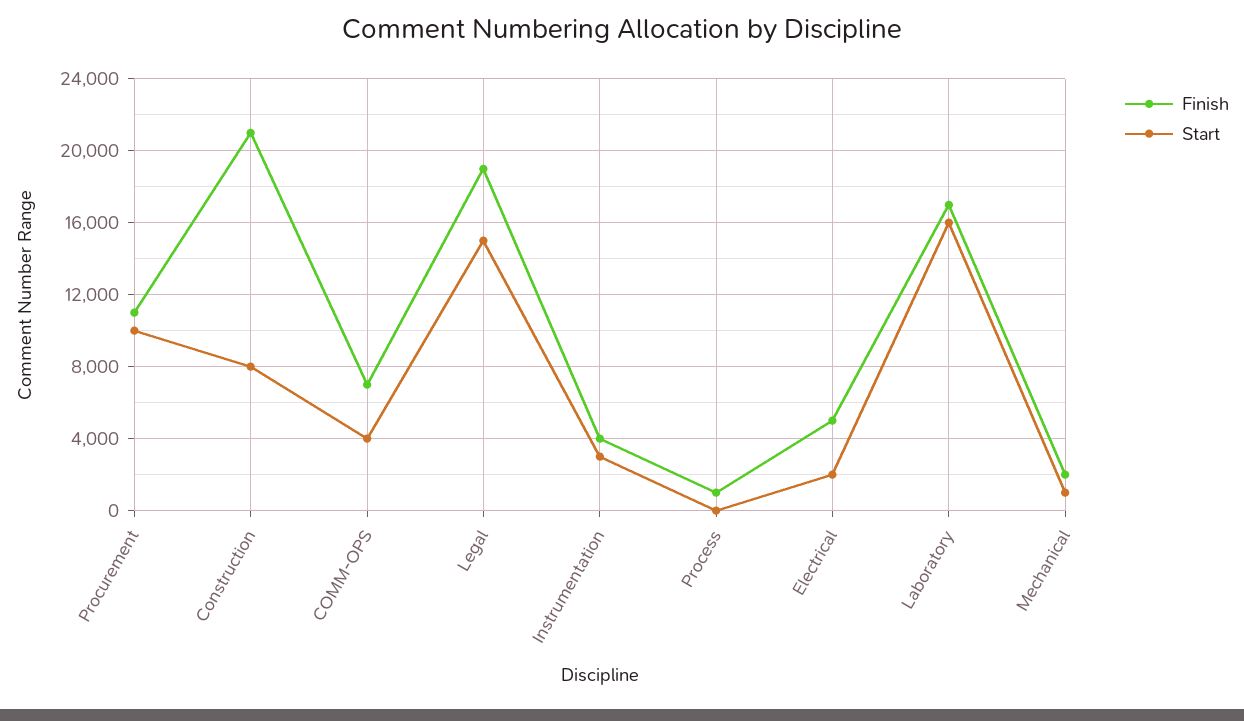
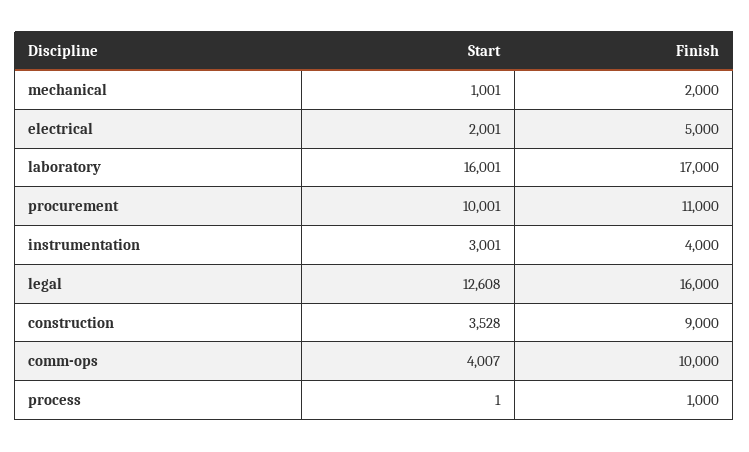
  {
    "Finish": {
      "Procurement": 11000,
-     "Construction": 21000,
+     "Construction": 9000,
-     "COMM-OPS": 7000,
+     "COMM-OPS": 10000,
-     "Legal": 19000,
+     "Legal": 16000,
      "Instrumentation": 4000,
      "Process": 1000,
      "Electrical": 5000,
      "Laboratory": 17000,
      "Mechanical": 2000
    },
    "Start": {
      "Procurement": 10001,
-     "Construction": 8000,
+     "Construction": 3528,
      "COMM-OPS": 4007,
-     "Legal": 15000,
+     "Legal": 12608,
      "Instrumentation": 3001,
      "Process": 1,
      "Electrical": 2001,
      "Laboratory": 16001,
      "Mechanical": 1001
    }
  }

